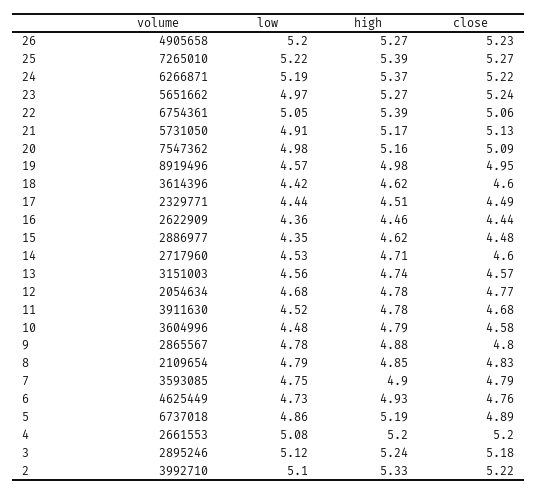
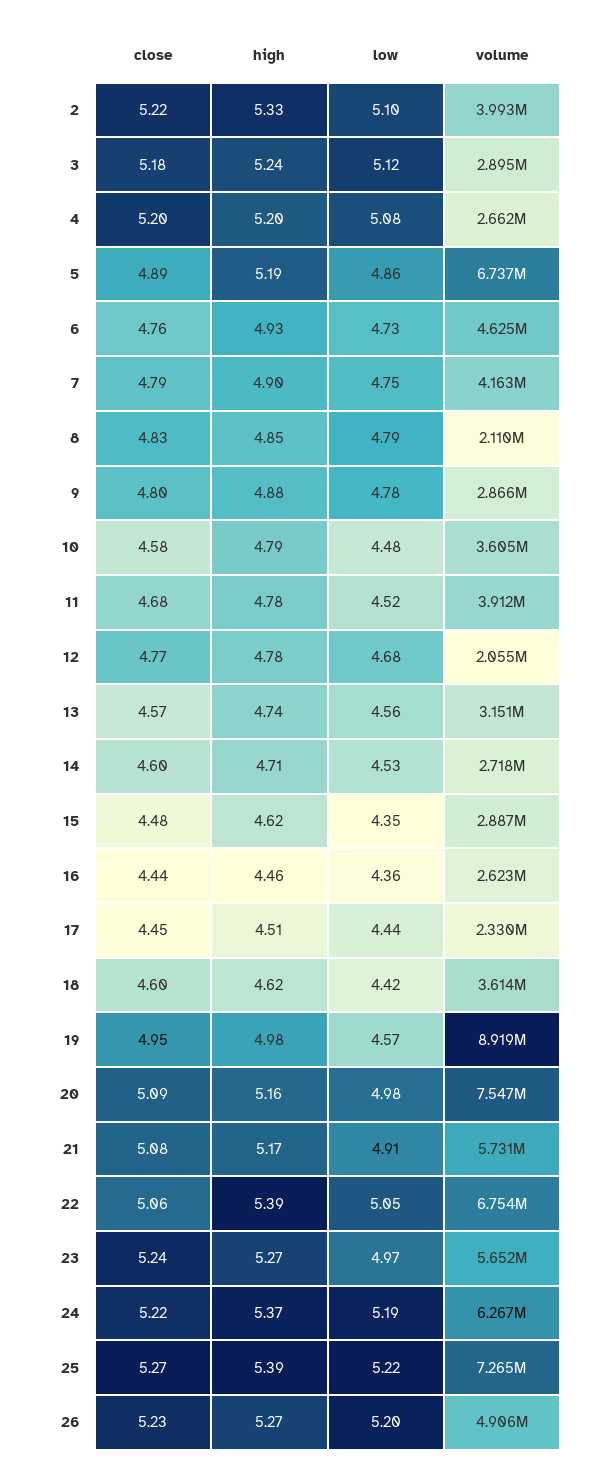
  {
    "volume": {
      "26": 4905658,
      "25": 7265010,
      "24": 6266871,
      "23": 5651662,
      "22": 6754361,
      "21": 5731050,
      "20": 7547362,
      "19": 8919496,
      "18": 3614396,
      "17": 2329771,
      "16": 2622909,
      "15": 2886977,
      "14": 2717960,
      "13": 3151003,
      "12": 2054634,
      "11": 3911630,
      "10": 3604996,
      "9": 2865567,
      "8": 2109654,
-     "7": 3593085,
+     "7": 4163000,
      "6": 4625449,
      "5": 6737018,
      "4": 2661553,
      "3": 2895246,
      "2": 3992710
    },
    "low": {
      "26": 5.2,
      "25": 5.22,
      "24": 5.19,
      "23": 4.97,
      "22": 5.05,
      "21": 4.91,
      "20": 4.98,
      "19": 4.57,
      "18": 4.42,
      "17": 4.44,
      "16": 4.36,
      "15": 4.35,
      "14": 4.53,
      "13": 4.56,
      "12": 4.68,
      "11": 4.52,
      "10": 4.48,
      "9": 4.78,
      "8": 4.79,
      "7": 4.75,
      "6": 4.73,
      "5": 4.86,
      "4": 5.08,
      "3": 5.12,
      "2": 5.1
    },
    "high": {
      "26": 5.27,
      "25": 5.39,
      "24": 5.37,
      "23": 5.27,
      "22": 5.39,
      "21": 5.17,
      "20": 5.16,
      "19": 4.98,
      "18": 4.62,
      "17": 4.51,
      "16": 4.46,
      "15": 4.62,
      "14": 4.71,
      "13": 4.74,
      "12": 4.78,
      "11": 4.78,
      "10": 4.79,
      "9": 4.88,
      "8": 4.85,
      "7": 4.9,
      "6": 4.93,
      "5": 5.19,
      "4": 5.2,
      "3": 5.24,
      "2": 5.33
    },
    "close": {
      "26": 5.23,
      "25": 5.27,
      "24": 5.22,
      "23": 5.24,
      "22": 5.06,
-     "21": 5.13,
+     "21": 5.08,
      "20": 5.09,
      "19": 4.95,
      "18": 4.6,
-     "17": 4.49,
+     "17": 4.45,
      "16": 4.44,
      "15": 4.48,
      "14": 4.6,
      "13": 4.57,
      "12": 4.77,
      "11": 4.68,
      "10": 4.58,
      "9": 4.8,
      "8": 4.83,
      "7": 4.79,
      "6": 4.76,
      "5": 4.89,
      "4": 5.2,
      "3": 5.18,
      "2": 5.22
    }
  }

